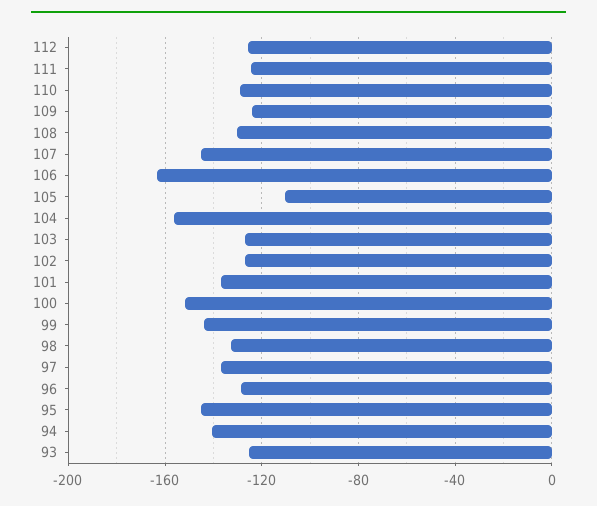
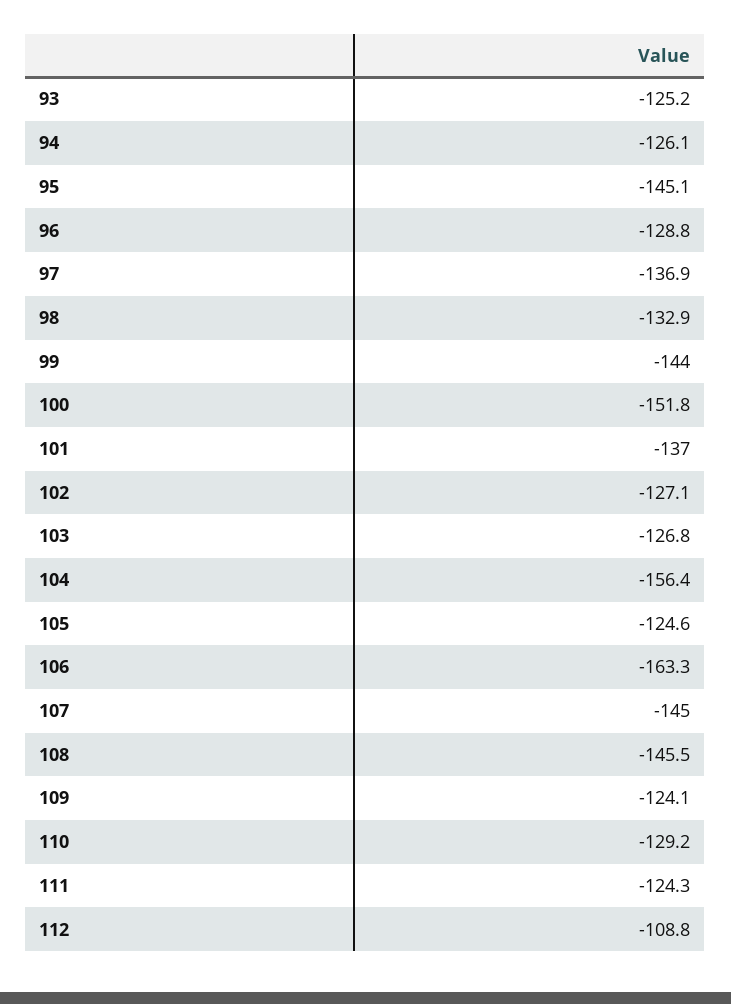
  {
-   "112": -125,
+   "112": -108.8,
    "111": -124.3,
    "110": -129.2,
    "109": -124.1,
-   "108": -130,
+   "108": -145.5,
    "107": -145,
    "106": -163.3,
-   "105": -110,
+   "105": -124.6,
    "104": -156.4,
    "103": -126.8,
    "102": -127.1,
    "101": -137,
    "100": -151.8,
    "99": -144,
    "98": -132.9,
    "97": -136.9,
    "96": -128.8,
    "95": -145.1,
-   "94": -140,
+   "94": -126.1,
    "93": -125.2
  }

